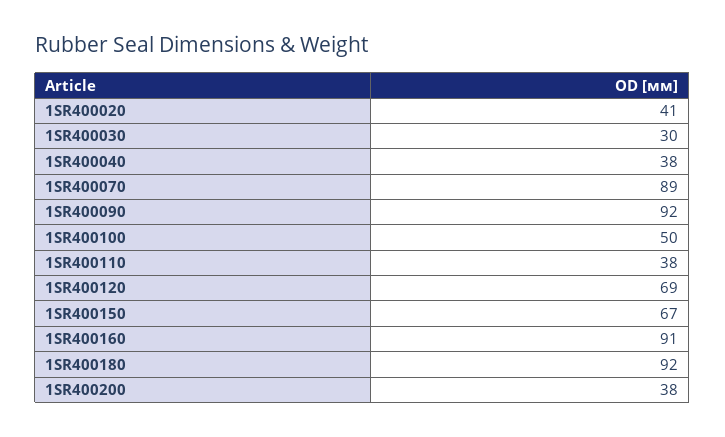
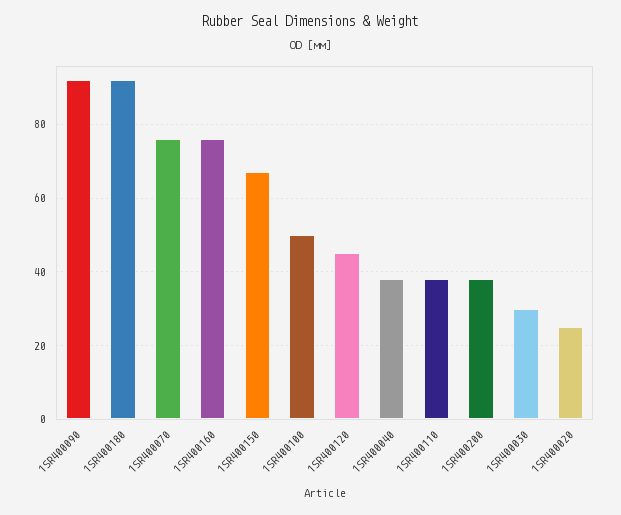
  {
-   "1SR400020": 41,
+   "1SR400020": 25,
    "1SR400030": 30,
    "1SR400040": 38,
-   "1SR400070": 89,
+   "1SR400070": 75,
    "1SR400090": 92,
    "1SR400100": 50,
    "1SR400110": 38,
-   "1SR400120": 69,
+   "1SR400120": 45,
    "1SR400150": 67,
-   "1SR400160": 91,
+   "1SR400160": 75,
    "1SR400180": 92,
    "1SR400200": 38
  }

